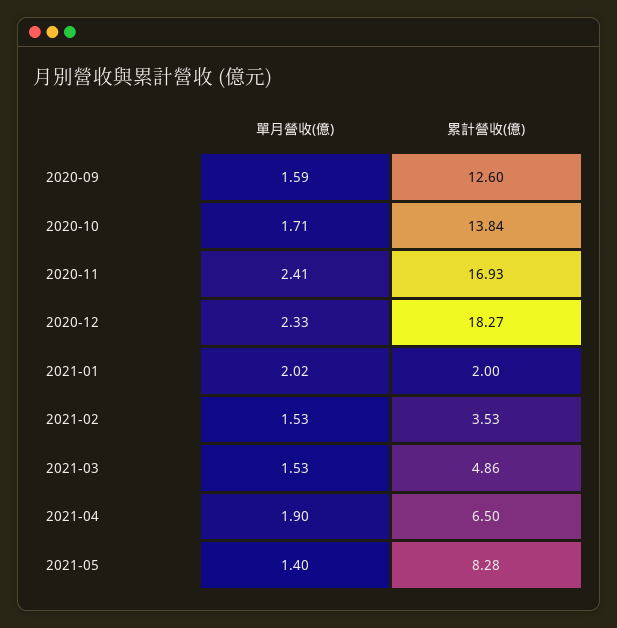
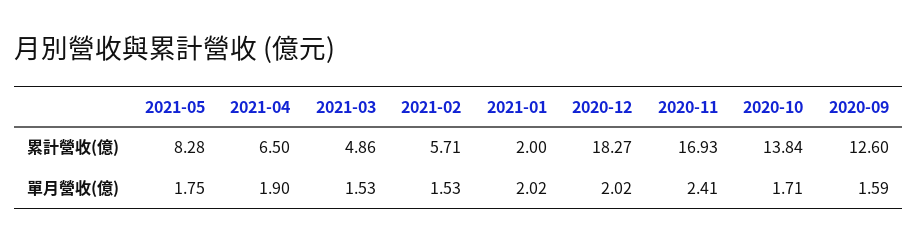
  {
    "單月營收(億)": {
      "2020-09": 1.59,
      "2020-10": 1.71,
      "2020-11": 2.41,
-     "2020-12": 2.33,
+     "2020-12": 2.02,
      "2021-01": 2.02,
      "2021-02": 1.53,
      "2021-03": 1.53,
      "2021-04": 1.9,
-     "2021-05": 1.4
+     "2021-05": 1.75
    },
    "累計營收(億)": {
      "2020-09": 12.6,
      "2020-10": 13.84,
      "2020-11": 16.93,
      "2020-12": 18.27,
      "2021-01": 2,
-     "2021-02": 3.53,
+     "2021-02": 5.71,
      "2021-03": 4.86,
      "2021-04": 6.5,
      "2021-05": 8.28
    }
  }

